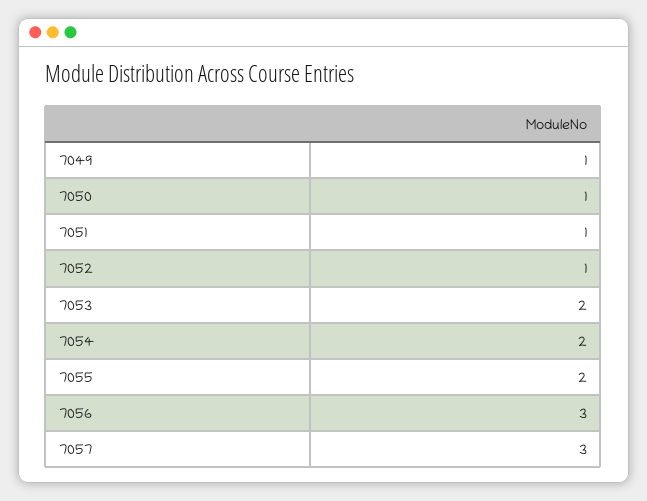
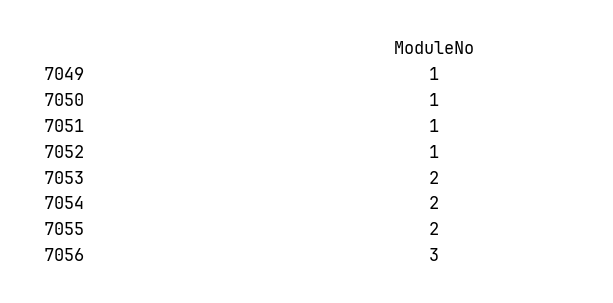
  {
    "7049": 1,
    "7050": 1,
    "7051": 1,
    "7052": 1,
    "7053": 2,
    "7054": 2,
    "7055": 2,
-   "7056": 3,
+   "7056": 3
-   "7057": 3
  }

